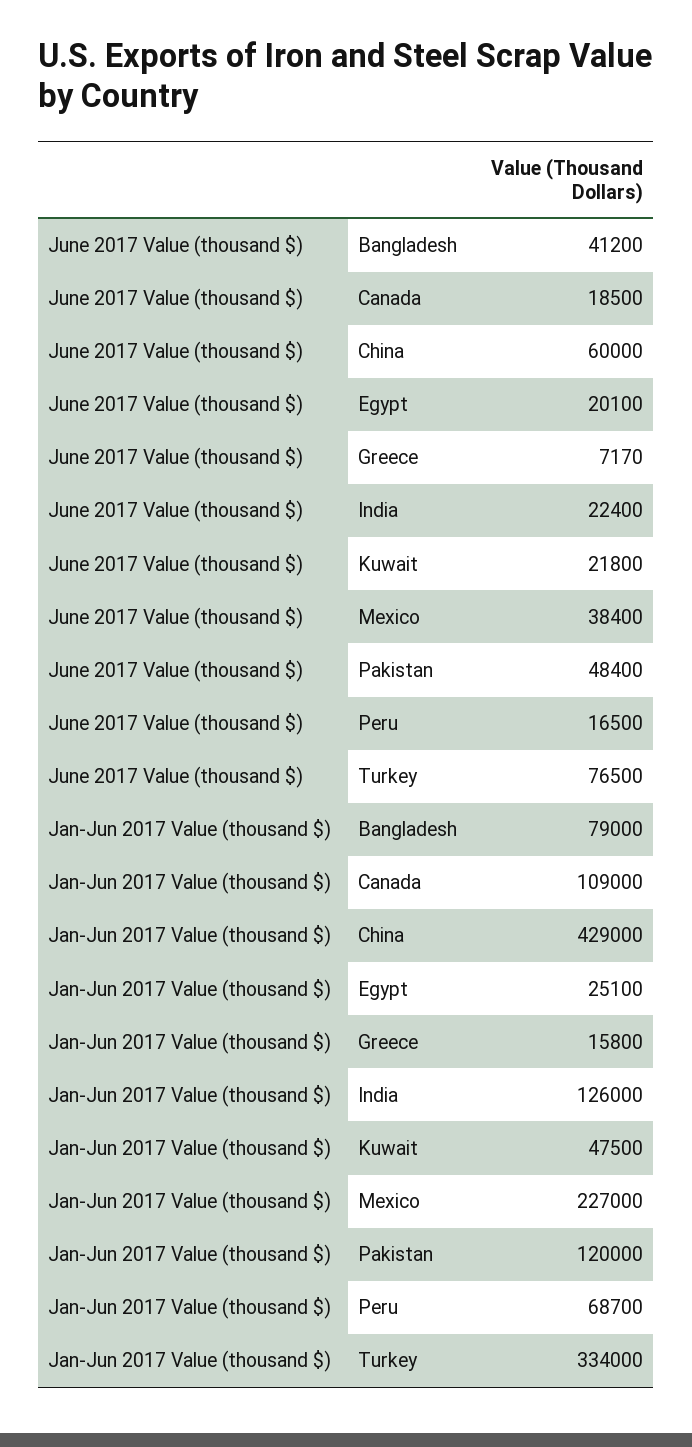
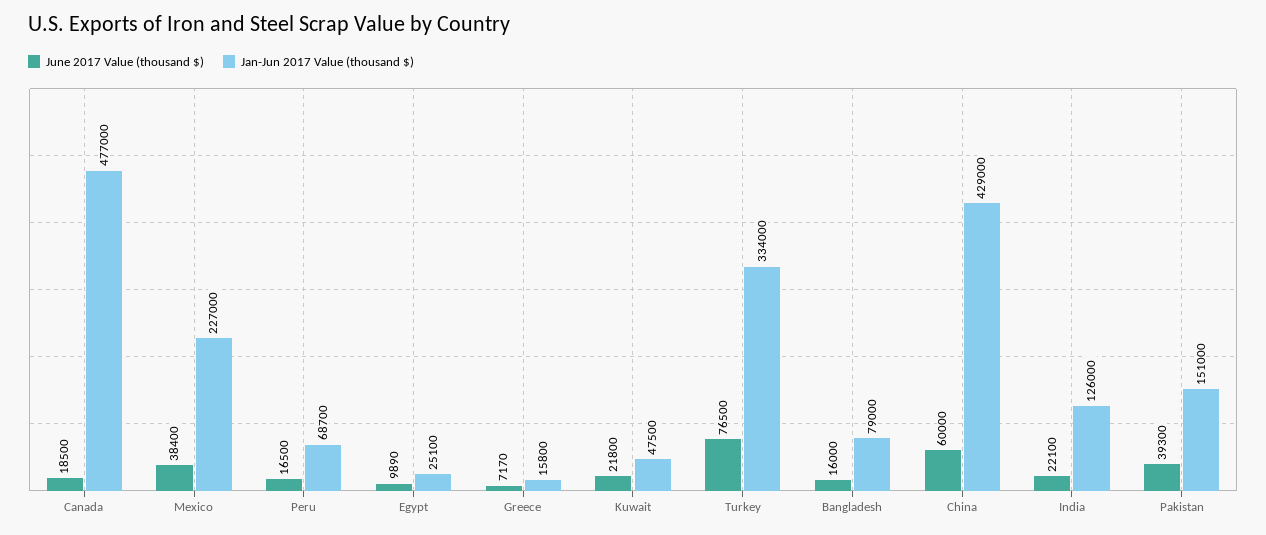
  {
    "June 2017 Value (thousand $)": {
-     "Bangladesh": 41200,
+     "Bangladesh": 16000,
      "Canada": 18500,
      "China": 60000,
-     "Egypt": 20100,
+     "Egypt": 9890,
      "Greece": 7170,
-     "India": 22400,
+     "India": 22100,
      "Kuwait": 21800,
      "Mexico": 38400,
-     "Pakistan": 48400,
+     "Pakistan": 39300,
      "Peru": 16500,
      "Turkey": 76500
    },
    "Jan-Jun 2017 Value (thousand $)": {
      "Bangladesh": 79000,
-     "Canada": 109000,
+     "Canada": 477000,
      "China": 429000,
      "Egypt": 25100,
      "Greece": 15800,
      "India": 126000,
      "Kuwait": 47500,
      "Mexico": 227000,
-     "Pakistan": 120000,
+     "Pakistan": 151000,
      "Peru": 68700,
      "Turkey": 334000
    }
  }

